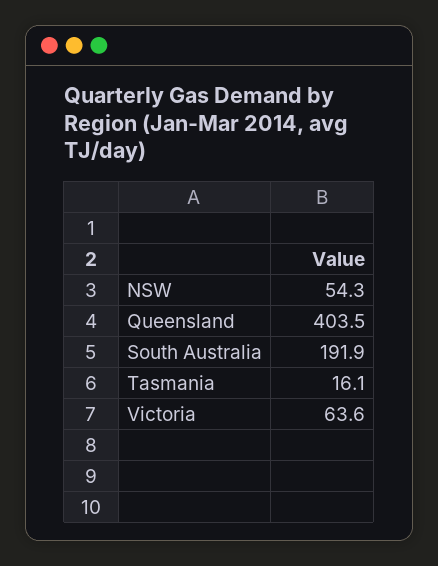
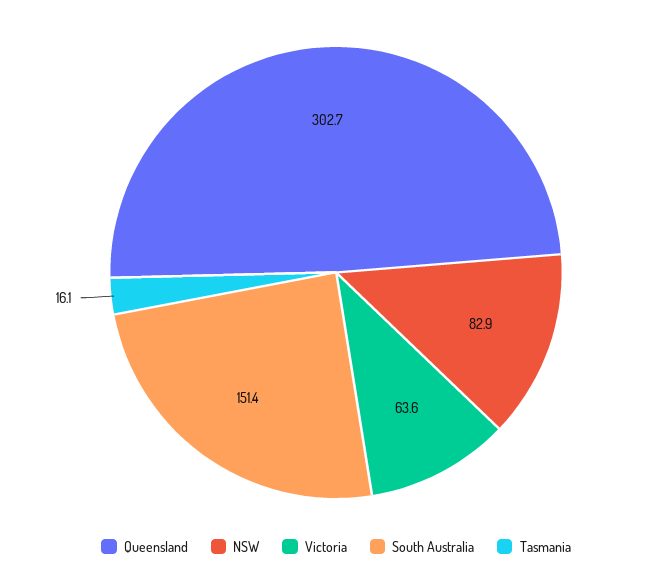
  {
-   "NSW": 54.3,
+   "NSW": 82.9,
-   "Queensland": 403.5,
+   "Queensland": 302.7,
-   "South Australia": 191.9,
+   "South Australia": 151.4,
    "Tasmania": 16.1,
    "Victoria": 63.6
  }

